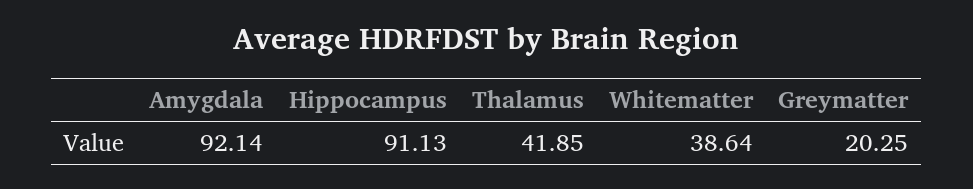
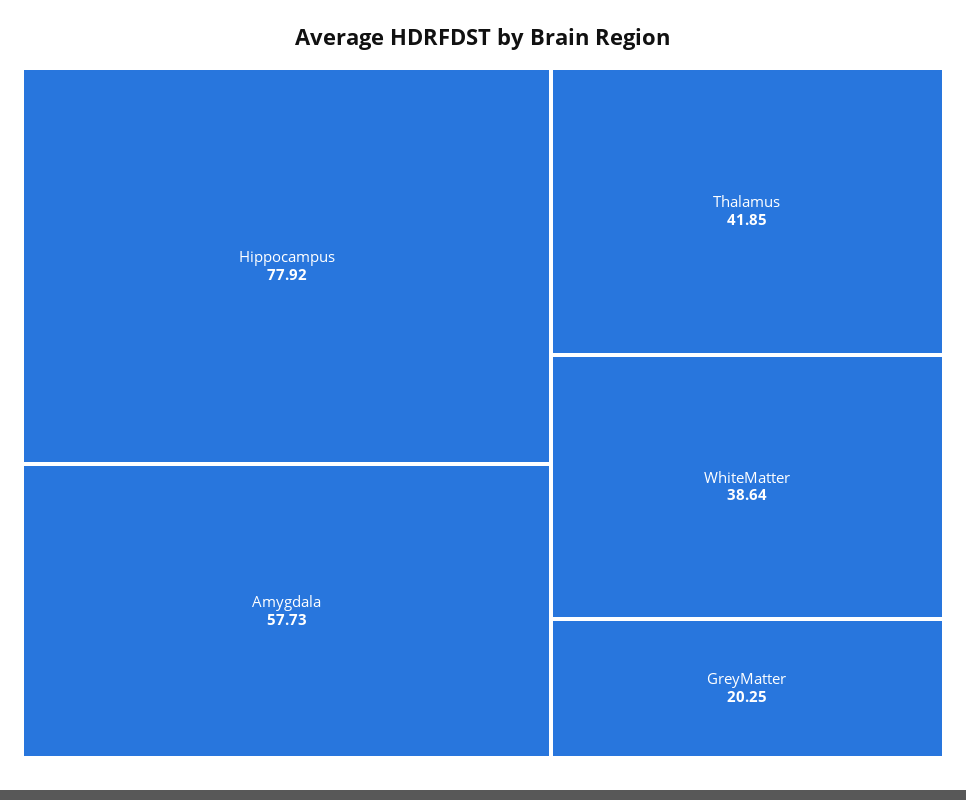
  {
-   "Amygdala": 92.14,
+   "Amygdala": 57.73,
-   "Hippocampus": 91.13,
+   "Hippocampus": 77.92,
    "Thalamus": 41.85,
    "Whitematter": 38.64,
    "Greymatter": 20.25
  }

